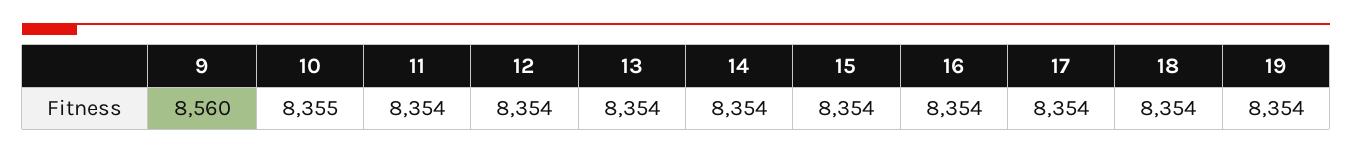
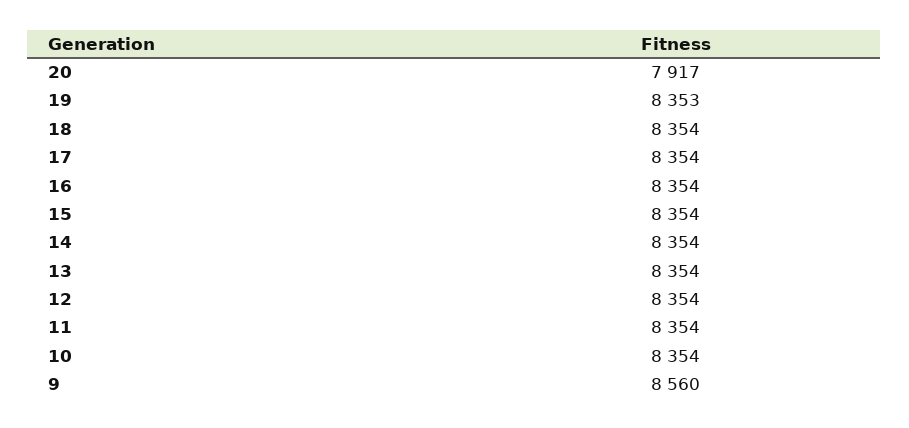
  {
    "9": 8560,
-   "10": 8355,
+   "10": 8354,
    "11": 8354,
    "12": 8354,
    "13": 8354,
    "14": 8354,
    "15": 8354,
    "16": 8354,
    "17": 8354,
    "18": 8354,
-   "19": 8354
+   "19": 8353,
+   "20": 7917
  }

